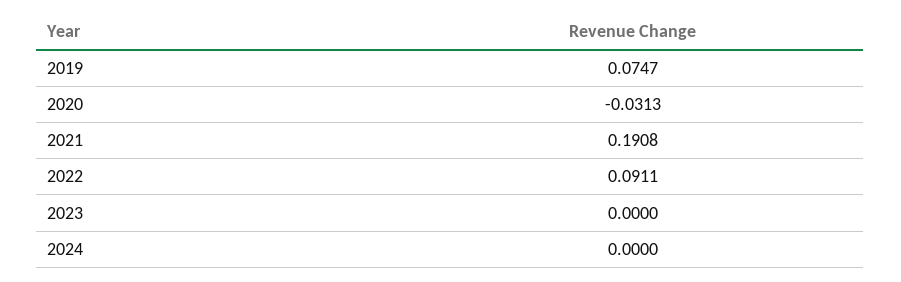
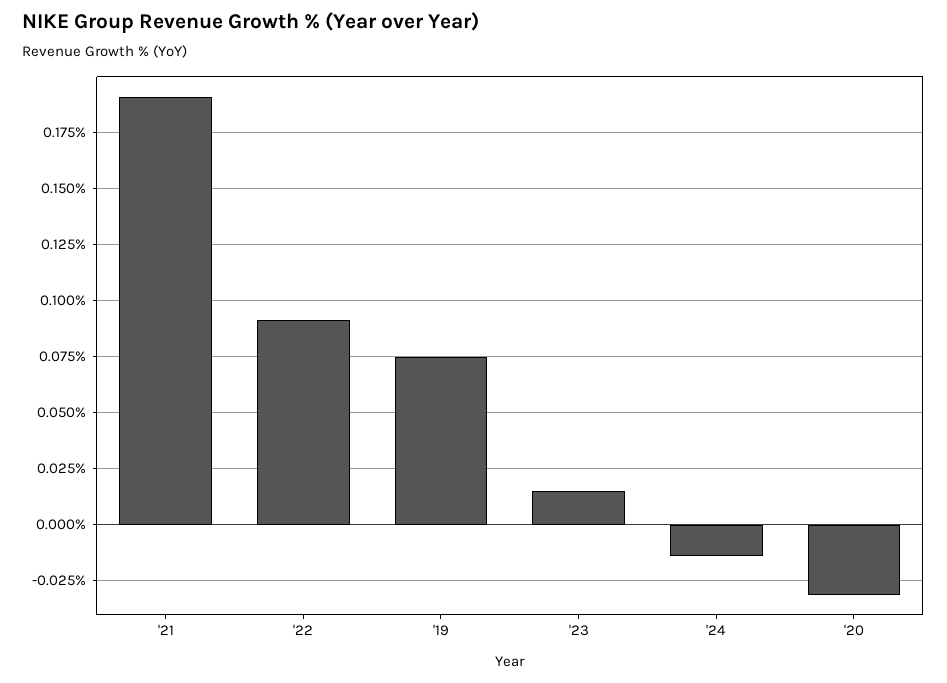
  {
    "2019": 0.0747,
    "2020": -0.0313,
    "2021": 0.1908,
    "2022": 0.0911,
-   "2023": 0,
+   "2023": 0.015,
-   "2024": 0
+   "2024": -0.015
  }

